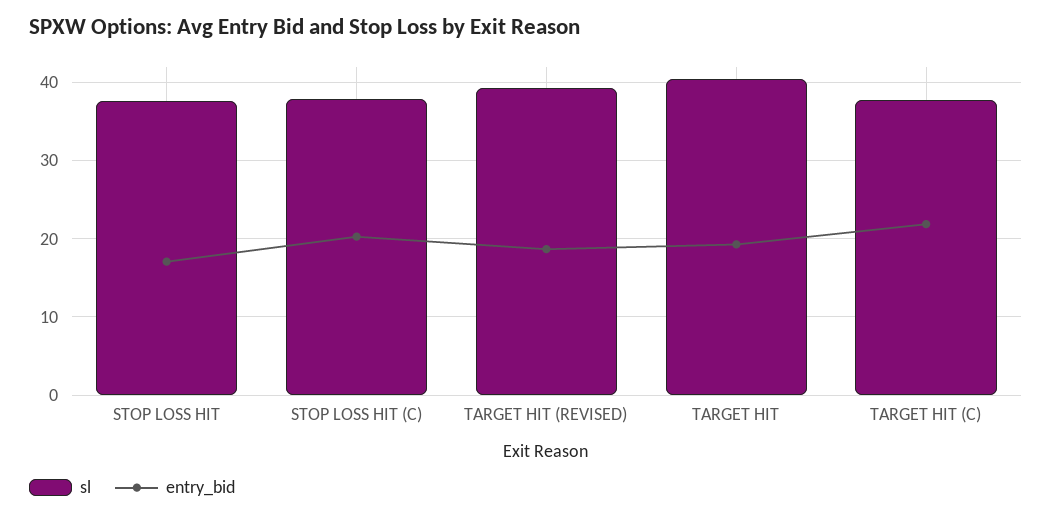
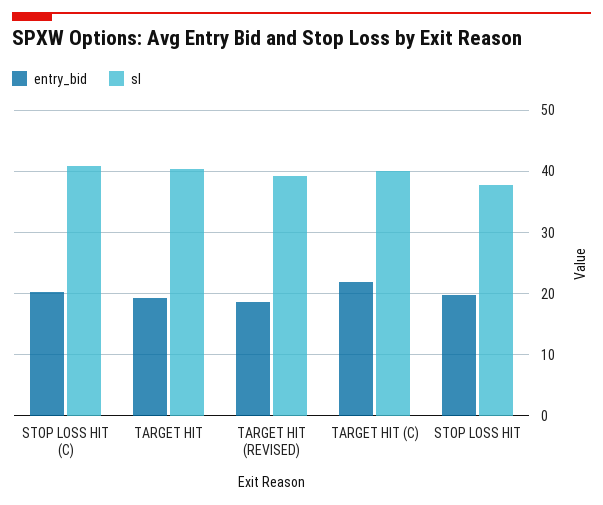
  {
    "sl": {
      "STOP LOSS HIT": 38,
-     "STOP LOSS HIT (C)": 38,
+     "STOP LOSS HIT (C)": 41,
      "TARGET HIT (REVISED)": 39,
      "TARGET HIT": 40,
-     "TARGET HIT (C)": 38
+     "TARGET HIT (C)": 40
    },
    "entry_bid": {
-     "STOP LOSS HIT": 17,
+     "STOP LOSS HIT": 20,
      "STOP LOSS HIT (C)": 20,
      "TARGET HIT (REVISED)": 19,
      "TARGET HIT": 19,
      "TARGET HIT (C)": 22
    }
  }

